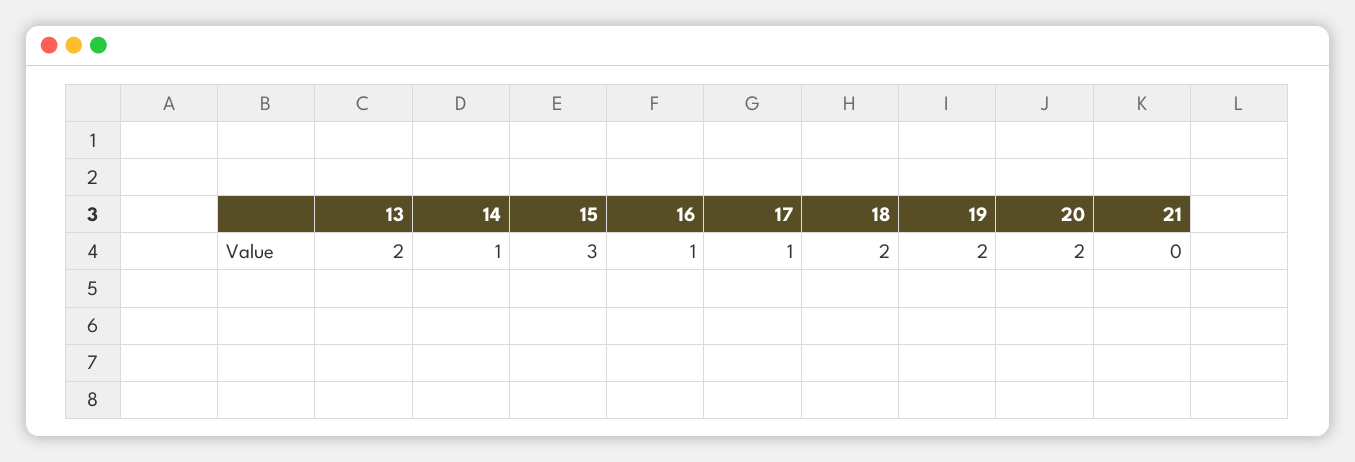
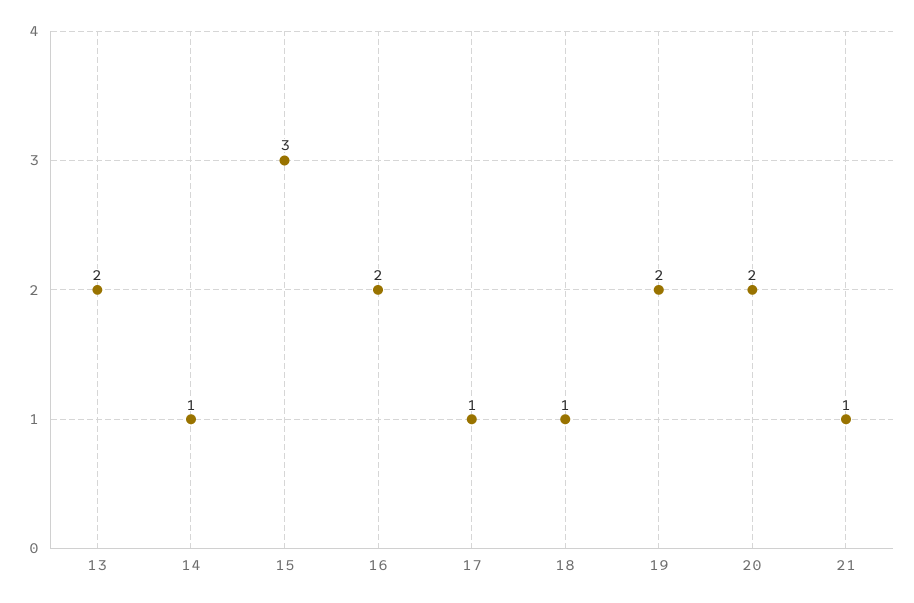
  {
    "13": 2,
    "14": 1,
    "15": 3,
-   "16": 1,
+   "16": 2,
    "17": 1,
-   "18": 2,
+   "18": 1,
    "19": 2,
    "20": 2,
-   "21": 0
+   "21": 1
  }

